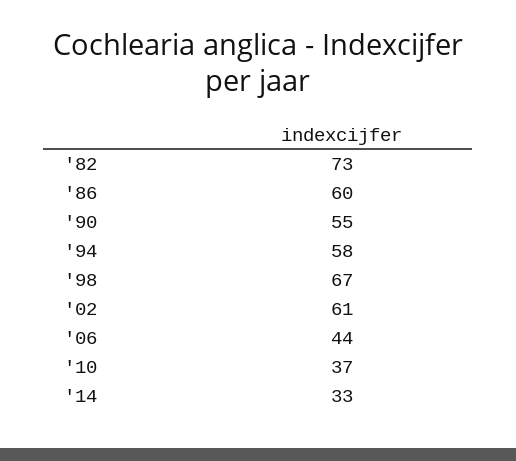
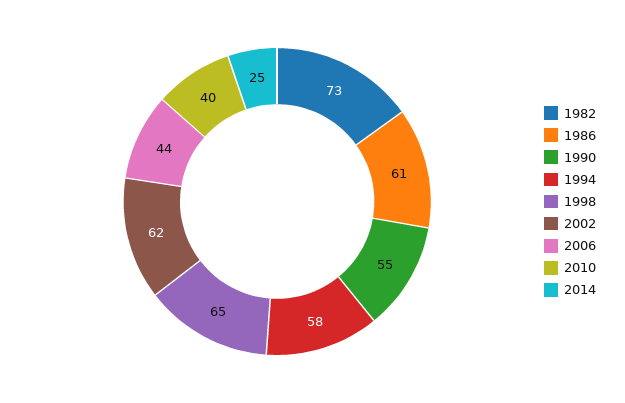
  {
    "'82": 73,
-   "'86": 60,
+   "'86": 61,
    "'90": 55,
    "'94": 58,
-   "'98": 67,
+   "'98": 65,
-   "'02": 61,
+   "'02": 62,
    "'06": 44,
-   "'10": 37,
+   "'10": 40,
-   "'14": 33
+   "'14": 25
  }

